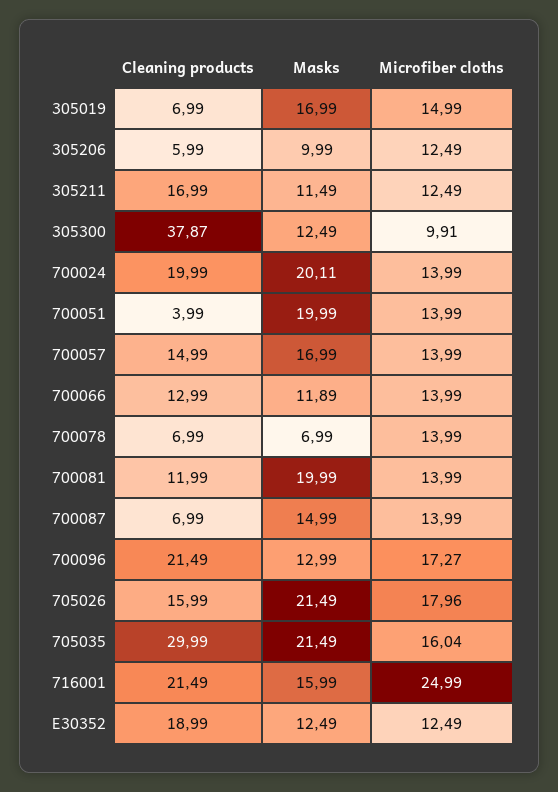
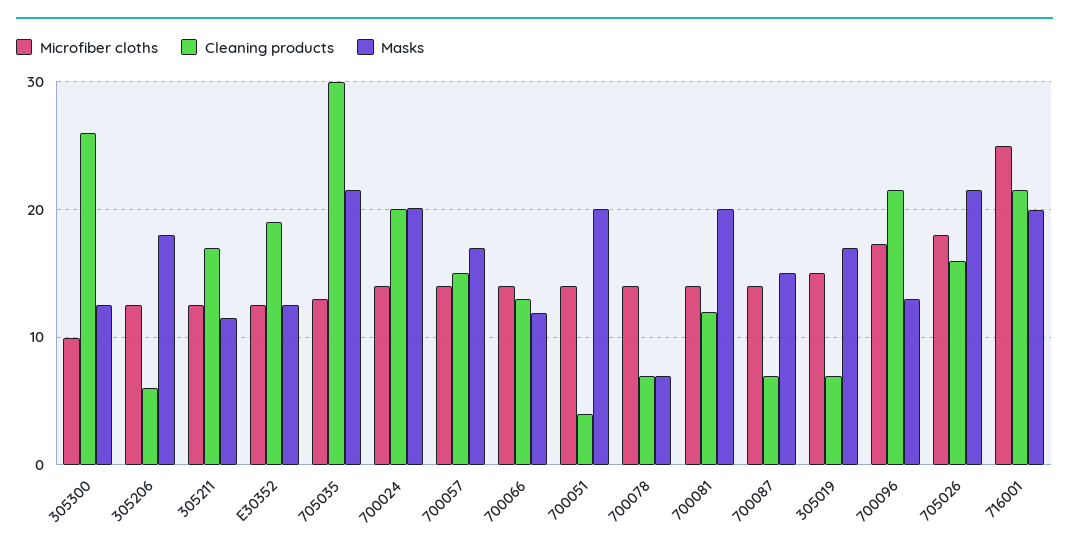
  {
    "Cleaning products": {
      "305019": 6.99,
      "305206": 5.99,
      "305211": 16.99,
-     "305300": 37.87,
+     "305300": 26,
      "700024": 19.99,
      "700051": 3.99,
      "700057": 14.99,
      "700066": 12.99,
      "700078": 6.99,
      "700081": 11.99,
      "700087": 6.99,
      "700096": 21.49,
      "705026": 15.99,
      "705035": 29.99,
      "716001": 21.49,
      "E30352": 18.99
    },
    "Masks": {
      "305019": 16.99,
-     "305206": 9.99,
+     "305206": 18,
      "305211": 11.49,
      "305300": 12.49,
      "700024": 20.11,
      "700051": 19.99,
      "700057": 16.99,
      "700066": 11.89,
      "700078": 6.99,
      "700081": 19.99,
      "700087": 14.99,
      "700096": 12.99,
      "705026": 21.49,
      "705035": 21.49,
-     "716001": 15.99,
+     "716001": 20,
      "E30352": 12.49
    },
    "Microfiber cloths": {
      "305019": 14.99,
      "305206": 12.49,
      "305211": 12.49,
      "305300": 9.91,
      "700024": 13.99,
      "700051": 13.99,
      "700057": 13.99,
      "700066": 13.99,
      "700078": 13.99,
      "700081": 13.99,
      "700087": 13.99,
      "700096": 17.27,
      "705026": 17.96,
-     "705035": 16.04,
+     "705035": 13,
      "716001": 24.99,
      "E30352": 12.49
    }
  }

